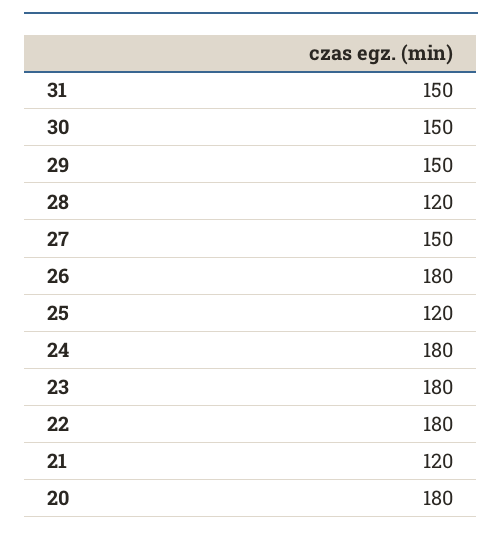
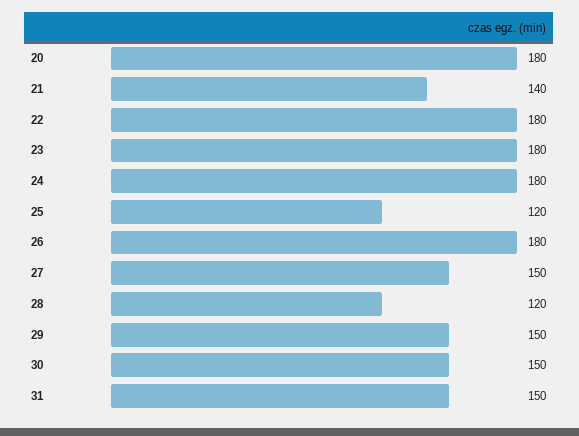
  {
    "31": 150,
    "30": 150,
    "29": 150,
    "28": 120,
    "27": 150,
    "26": 180,
    "25": 120,
    "24": 180,
    "23": 180,
    "22": 180,
-   "21": 120,
+   "21": 140,
    "20": 180
  }

